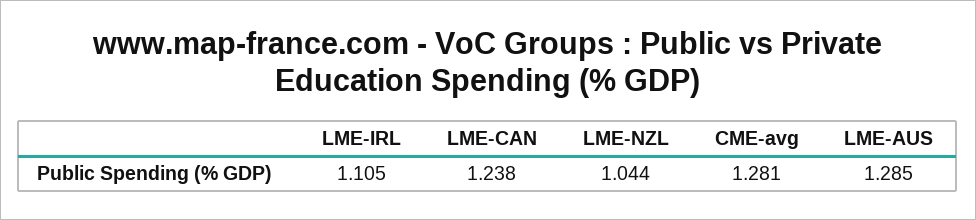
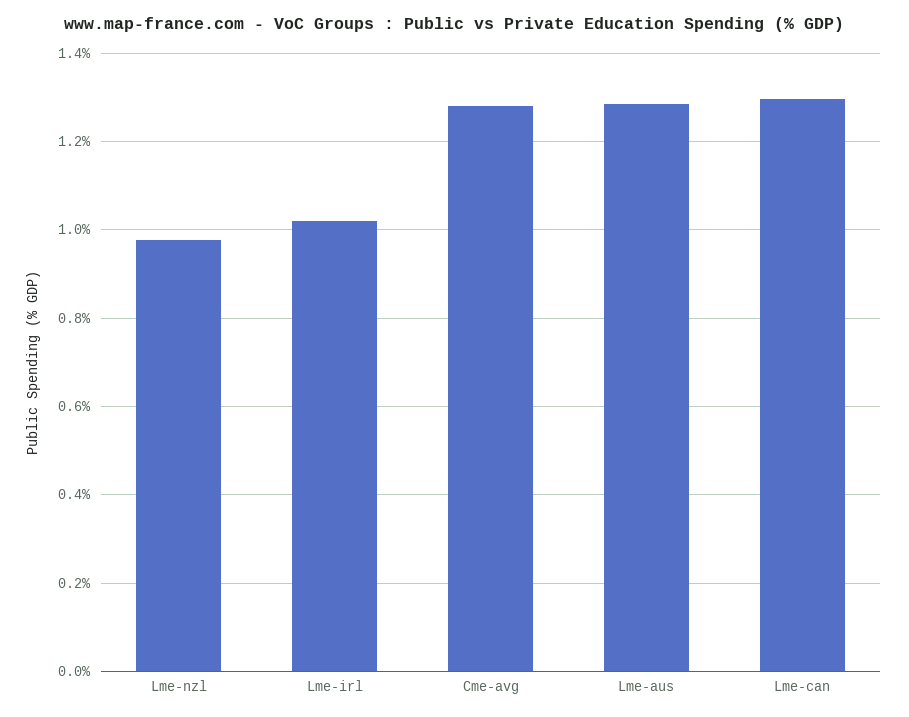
  {
-   "LME-IRL": 1.105,
+   "LME-IRL": 1.02,
-   "LME-CAN": 1.238,
+   "LME-CAN": 1.3,
-   "LME-NZL": 1.044,
+   "LME-NZL": 0.98,
    "CME-avg": 1.281,
    "LME-AUS": 1.285
  }

